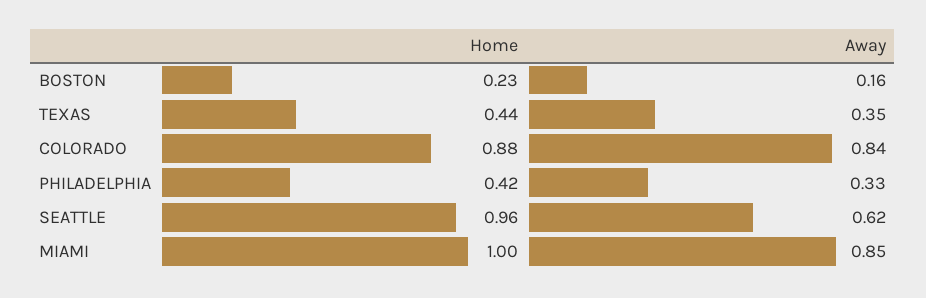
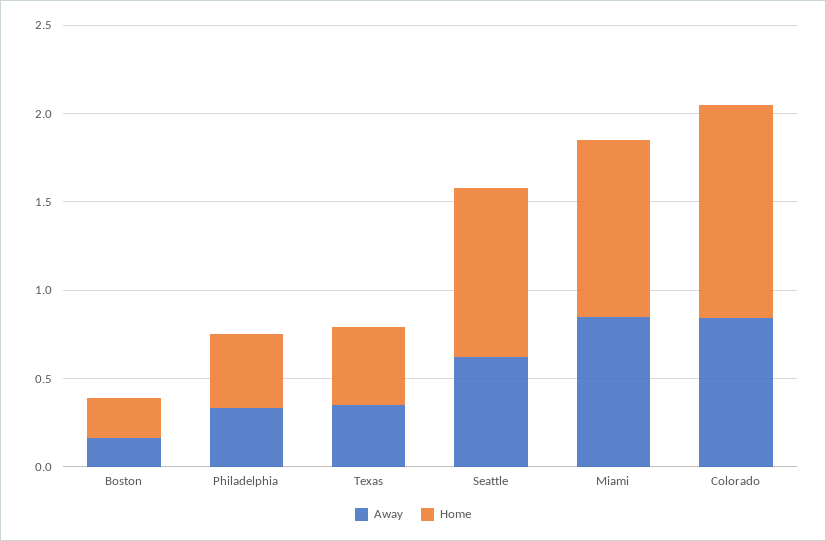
  {
    "Home": {
      "BOSTON": 0.23,
      "TEXAS": 0.44,
-     "COLORADO": 0.88,
+     "COLORADO": 1.2,
      "PHILADELPHIA": 0.42,
      "SEATTLE": 0.96,
      "MIAMI": 1
    },
    "Away": {
      "BOSTON": 0.16,
      "TEXAS": 0.35,
      "COLORADO": 0.84,
      "PHILADELPHIA": 0.33,
      "SEATTLE": 0.62,
      "MIAMI": 0.85
    }
  }

